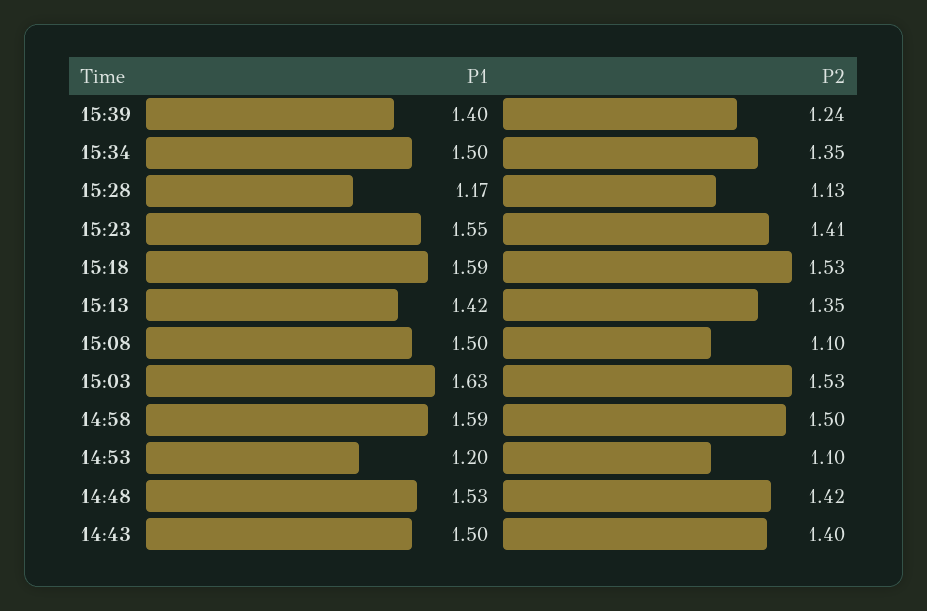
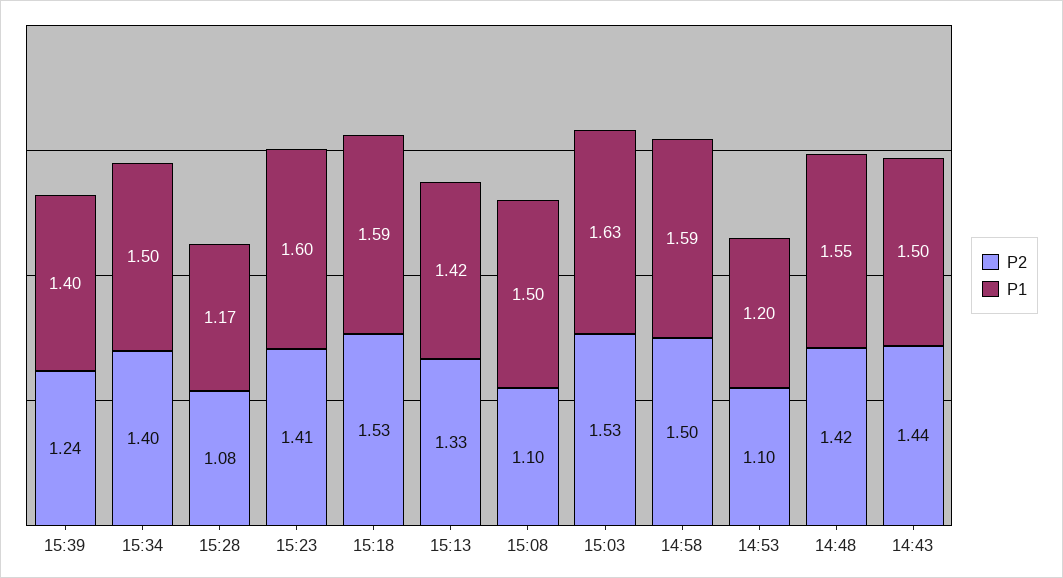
  {
    "P1": {
      "15:39": 1.4,
      "15:34": 1.5,
      "15:28": 1.17,
-     "15:23": 1.55,
+     "15:23": 1.6,
      "15:18": 1.59,
      "15:13": 1.42,
      "15:08": 1.5,
      "15:03": 1.63,
      "14:58": 1.59,
      "14:53": 1.2,
-     "14:48": 1.53,
+     "14:48": 1.55,
      "14:43": 1.5
    },
    "P2": {
      "15:39": 1.24,
-     "15:34": 1.35,
+     "15:34": 1.4,
-     "15:28": 1.13,
+     "15:28": 1.08,
      "15:23": 1.41,
      "15:18": 1.53,
-     "15:13": 1.35,
+     "15:13": 1.33,
      "15:08": 1.1,
      "15:03": 1.53,
      "14:58": 1.5,
      "14:53": 1.1,
      "14:48": 1.42,
-     "14:43": 1.4
+     "14:43": 1.44
    }
  }

